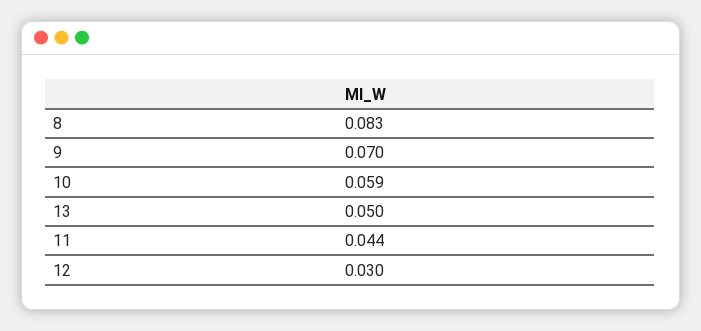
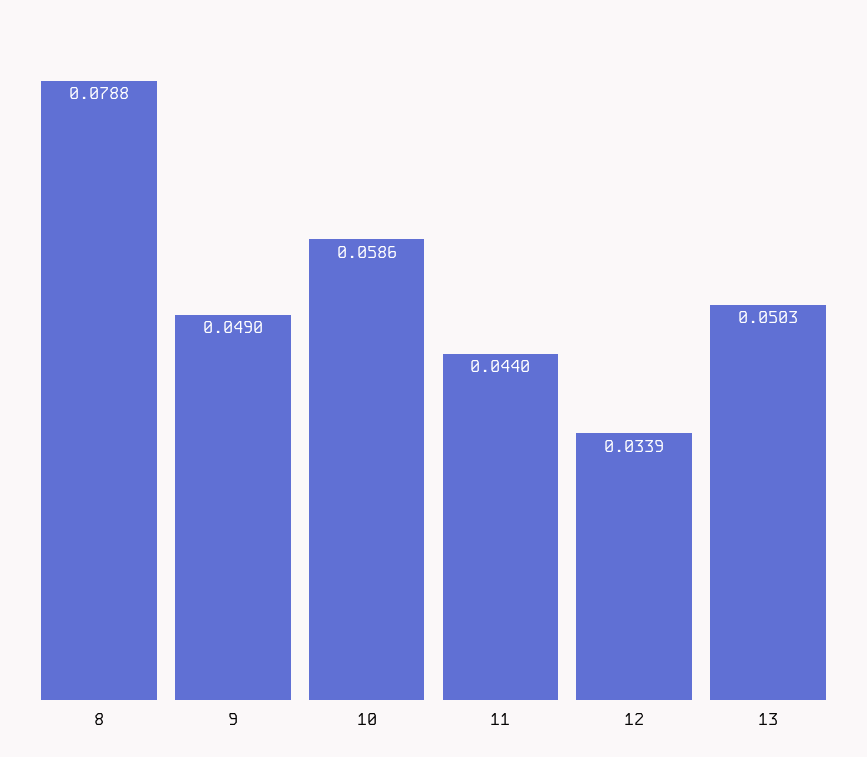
  {
-   "8": 0.083,
+   "8": 0.0788,
-   "9": 0.07,
+   "9": 0.049,
    "10": 0.0586,
    "13": 0.0503,
    "11": 0.044,
-   "12": 0.03
+   "12": 0.0339
  }

